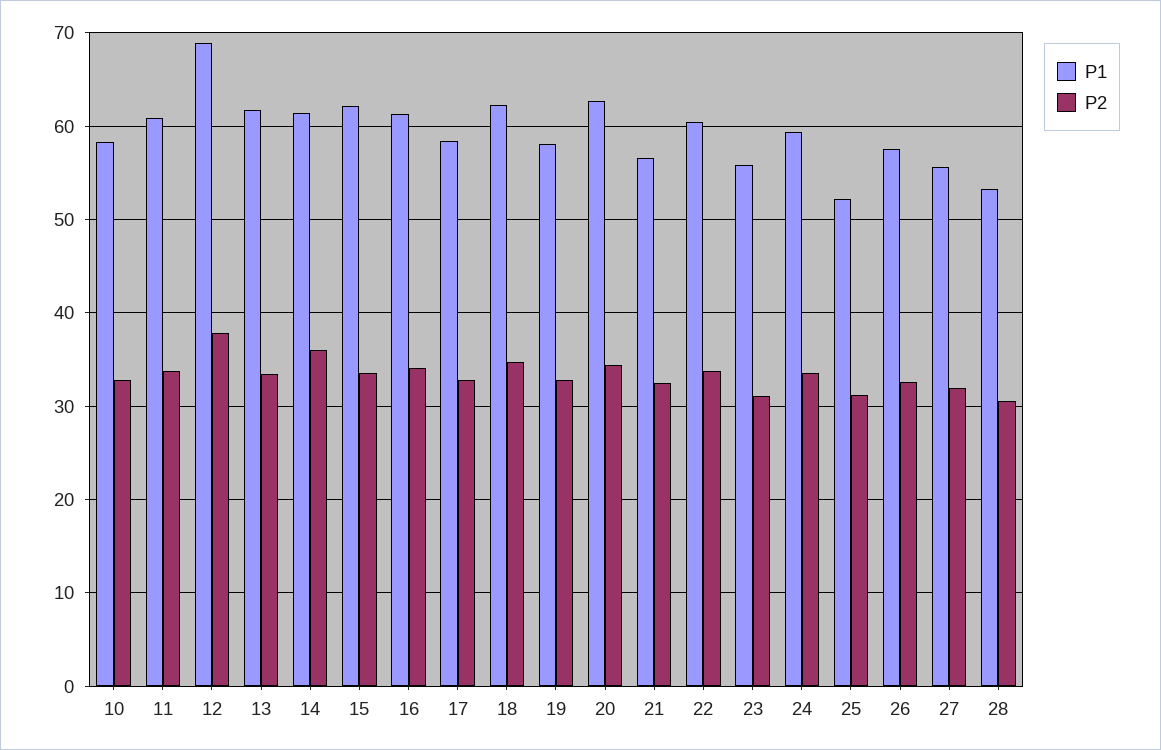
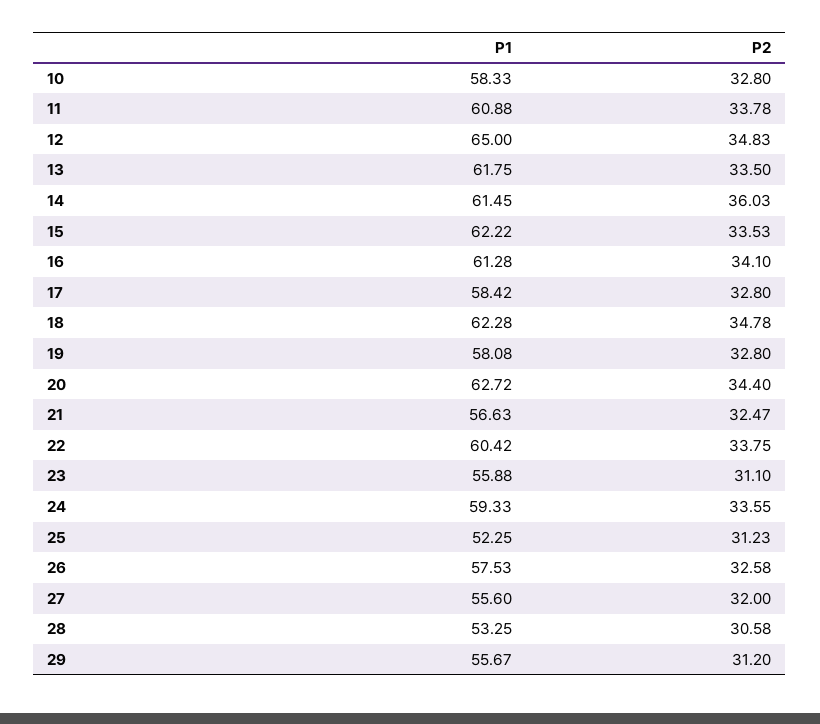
  {
    "P1": {
      "10": 58.33,
      "11": 60.88,
-     "12": 69,
+     "12": 65,
      "13": 61.75,
      "14": 61.45,
      "15": 62.22,
      "16": 61.28,
      "17": 58.42,
      "18": 62.28,
      "19": 58.08,
      "20": 62.72,
      "21": 56.63,
      "22": 60.42,
      "23": 55.88,
      "24": 59.33,
      "25": 52.25,
      "26": 57.53,
      "27": 55.6,
-     "28": 53.25
+     "28": 53.25,
+     "29": 55.67
    },
    "P2": {
      "10": 32.8,
      "11": 33.78,
-     "12": 38,
+     "12": 34.83,
      "13": 33.5,
      "14": 36.03,
      "15": 33.53,
      "16": 34.1,
      "17": 32.8,
      "18": 34.78,
      "19": 32.8,
      "20": 34.4,
      "21": 32.47,
      "22": 33.75,
      "23": 31.1,
      "24": 33.55,
      "25": 31.23,
      "26": 32.58,
      "27": 32,
-     "28": 30.58
+     "28": 30.58,
+     "29": 31.2
    }
  }

